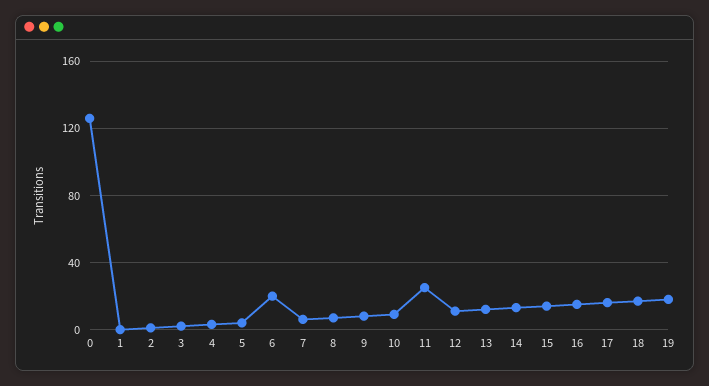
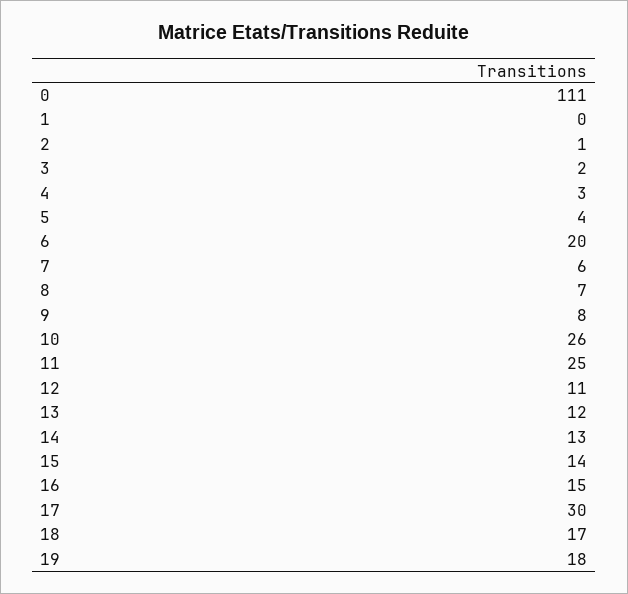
  {
-   "0": 125,
+   "0": 111,
    "1": 0,
    "2": 1,
    "3": 2,
    "4": 3,
    "5": 4,
    "6": 20,
    "7": 6,
    "8": 7,
    "9": 8,
-   "10": 10,
+   "10": 26,
    "11": 25,
    "12": 11,
    "13": 12,
    "14": 13,
    "15": 14,
    "16": 15,
-   "17": 15,
+   "17": 30,
    "18": 17,
    "19": 18
  }

